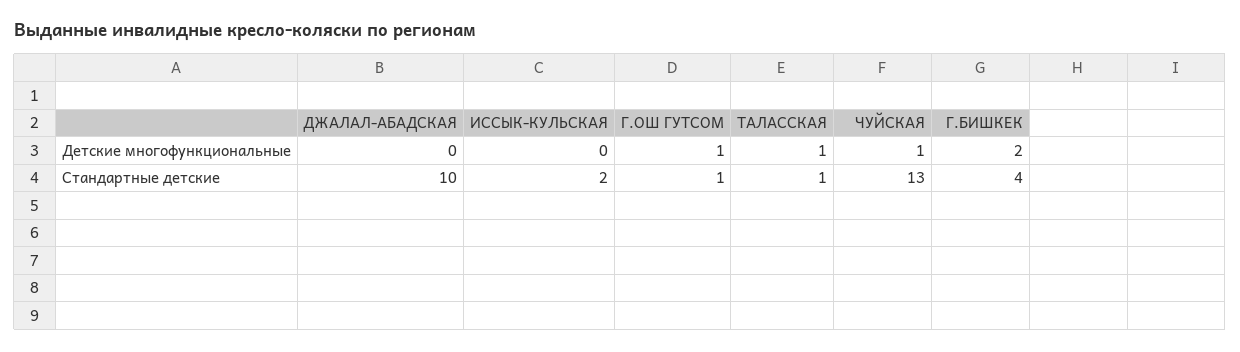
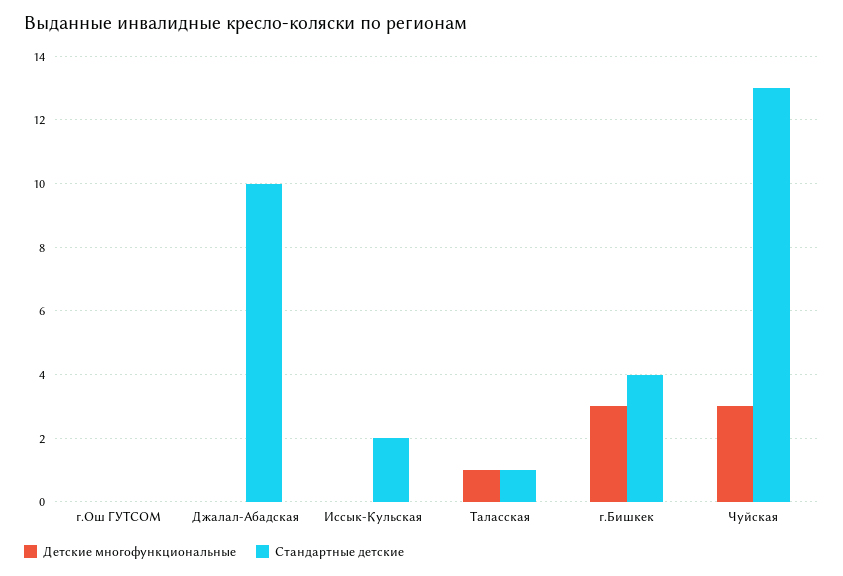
  {
    "Детские многофункциональные": {
      "ДЖАЛАЛ-АБАДСКАЯ": 0,
      "ИССЫК-КУЛЬСКАЯ": 0,
-     "Г.ОШ ГУТСОМ": 1,
+     "Г.ОШ ГУТСОМ": 0,
      "ТАЛАССКАЯ": 1,
-     "ЧУЙСКАЯ": 1,
+     "ЧУЙСКАЯ": 3,
-     "Г.БИШКЕК": 2
+     "Г.БИШКЕК": 3
    },
    "Стандартные детские": {
      "ДЖАЛАЛ-АБАДСКАЯ": 10,
      "ИССЫК-КУЛЬСКАЯ": 2,
-     "Г.ОШ ГУТСОМ": 1,
+     "Г.ОШ ГУТСОМ": 0,
      "ТАЛАССКАЯ": 1,
      "ЧУЙСКАЯ": 13,
      "Г.БИШКЕК": 4
    }
  }

